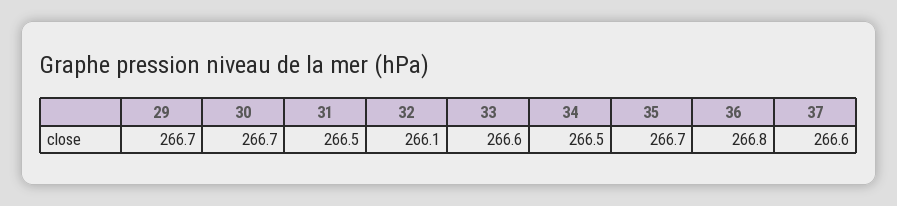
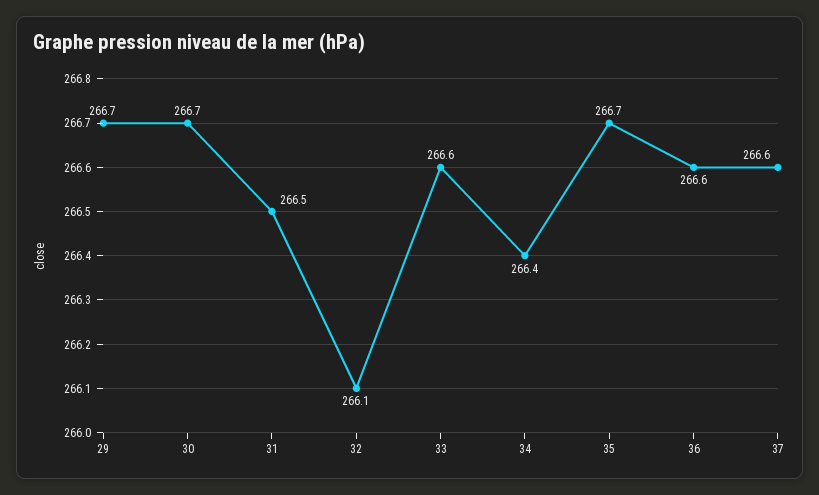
  {
    "29": 266.7,
    "30": 266.7,
    "31": 266.5,
    "32": 266.1,
    "33": 266.6,
-   "34": 266.5,
+   "34": 266.4,
    "35": 266.7,
-   "36": 266.8,
+   "36": 266.6,
    "37": 266.6
  }

